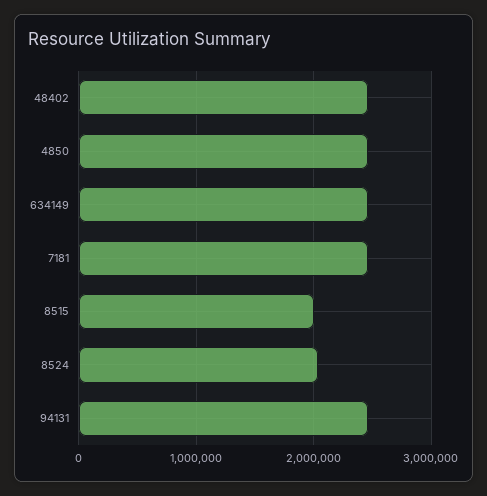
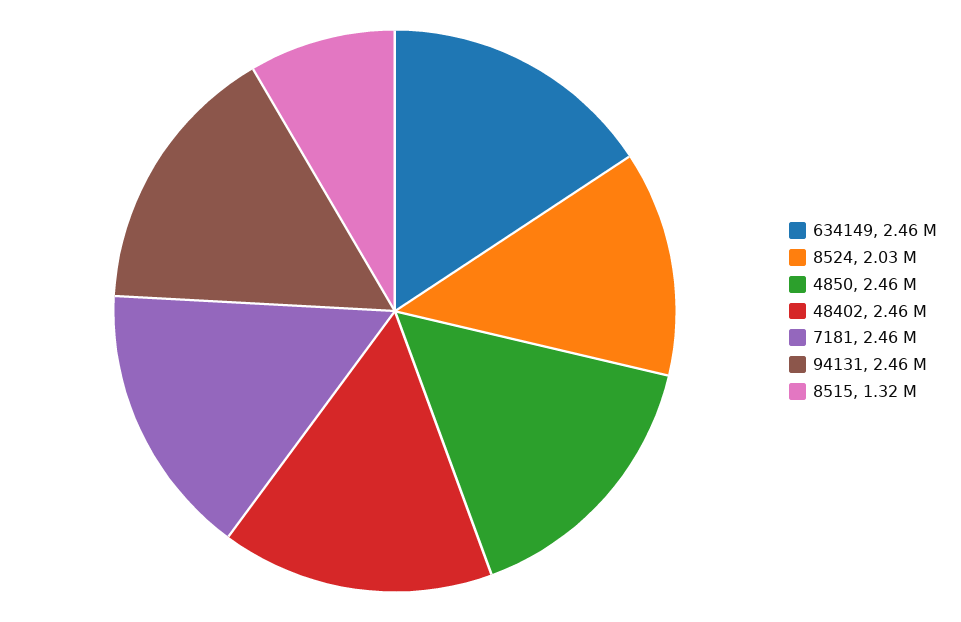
  {
    "48402": 2460000,
    "4850": 2460000,
    "634149": 2460000,
    "7181": 2460000,
-   "8515": 2000000,
+   "8515": 1320000,
    "8524": 2030000,
    "94131": 2460000
  }

